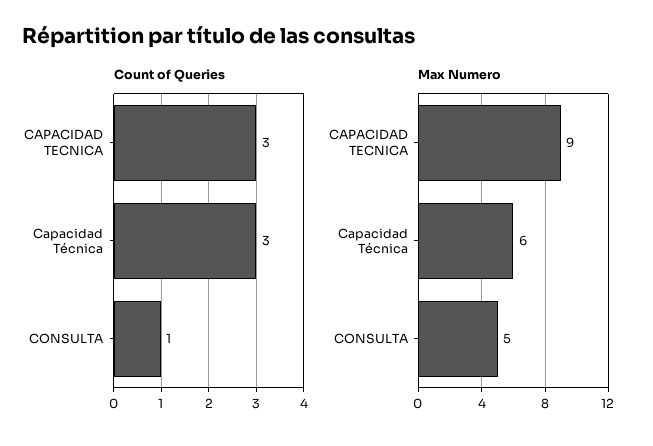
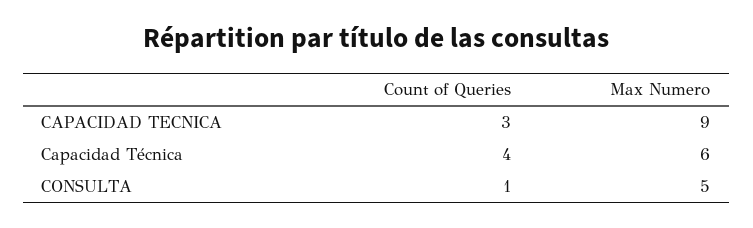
  {
    "Count of Queries": {
      "CAPACIDAD TECNICA": 3,
-     "Capacidad Técnica": 3,
+     "Capacidad Técnica": 4,
      "CONSULTA": 1
    },
    "Max Numero": {
      "CAPACIDAD TECNICA": 9,
      "Capacidad Técnica": 6,
      "CONSULTA": 5
    }
  }

